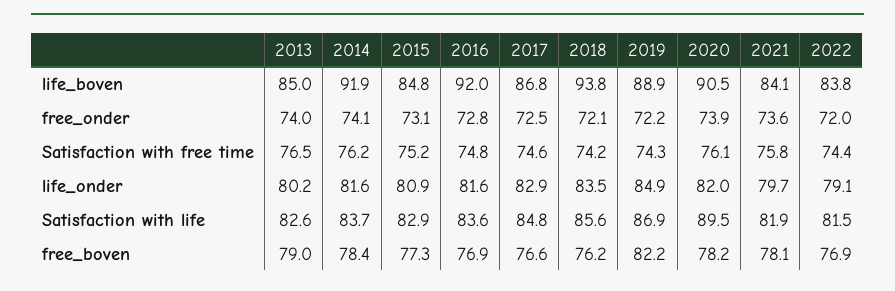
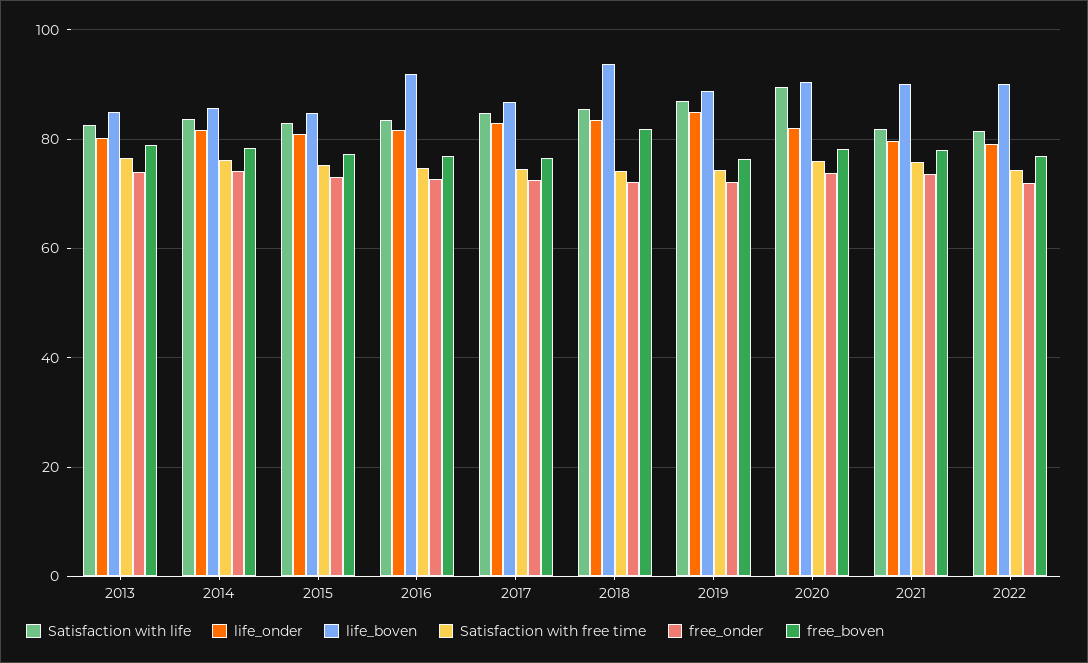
  {
    "life_boven": {
      "2013": 85,
-     "2014": 91.9,
+     "2014": 86,
      "2015": 84.8,
      "2016": 92,
      "2017": 86.8,
      "2018": 93.8,
      "2019": 88.9,
      "2020": 90.5,
-     "2021": 84.1,
+     "2021": 90,
-     "2022": 83.8
+     "2022": 90
    },
    "free_onder": {
      "2013": 74,
      "2014": 74.1,
      "2015": 73.1,
      "2016": 72.8,
      "2017": 72.5,
      "2018": 72.1,
      "2019": 72.2,
      "2020": 73.9,
      "2021": 73.6,
      "2022": 72
    },
    "Satisfaction with free time": {
      "2013": 76.5,
      "2014": 76.2,
      "2015": 75.2,
      "2016": 74.8,
      "2017": 74.6,
      "2018": 74.2,
      "2019": 74.3,
      "2020": 76.1,
      "2021": 75.8,
      "2022": 74.4
    },
    "life_onder": {
      "2013": 80.2,
      "2014": 81.6,
      "2015": 80.9,
      "2016": 81.6,
      "2017": 82.9,
      "2018": 83.5,
      "2019": 84.9,
      "2020": 82,
      "2021": 79.7,
      "2022": 79.1
    },
    "Satisfaction with life": {
      "2013": 82.6,
      "2014": 83.7,
      "2015": 82.9,
      "2016": 83.6,
      "2017": 84.8,
      "2018": 85.6,
      "2019": 86.9,
      "2020": 89.5,
      "2021": 81.9,
      "2022": 81.5
    },
    "free_boven": {
      "2013": 79,
      "2014": 78.4,
      "2015": 77.3,
      "2016": 76.9,
      "2017": 76.6,
-     "2018": 76.2,
+     "2018": 82,
-     "2019": 82.2,
+     "2019": 76,
      "2020": 78.2,
      "2021": 78.1,
      "2022": 76.9
    }
  }

